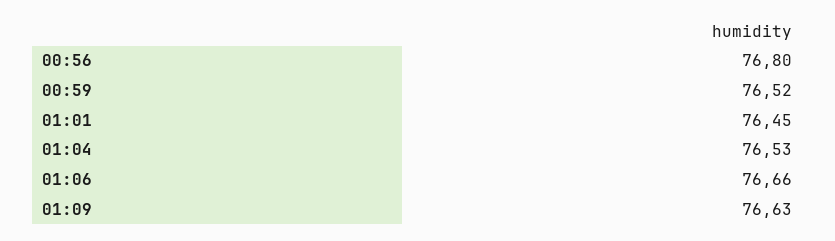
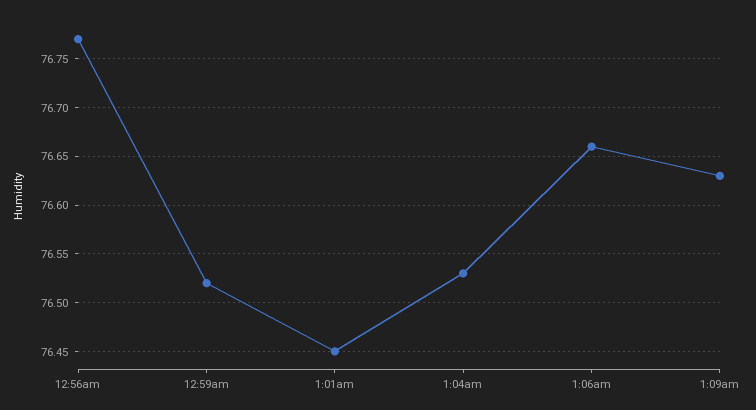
  {
-   "00:56": 76.8,
+   "00:56": 76.77,
    "00:59": 76.52,
    "01:01": 76.45,
    "01:04": 76.53,
    "01:06": 76.66,
    "01:09": 76.63
  }

